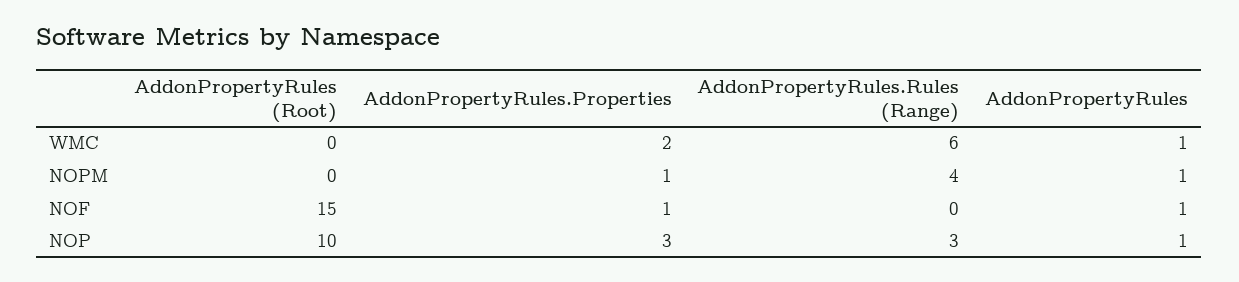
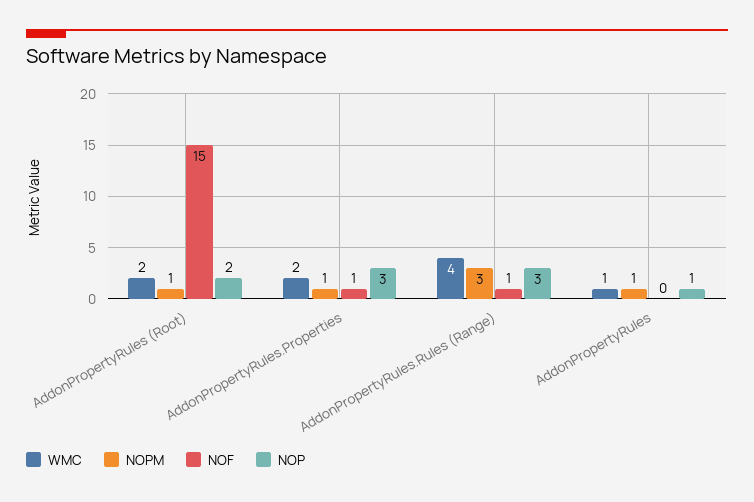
  {
    "WMC": {
-     "AddonPropertyRules (Root)": 0,
+     "AddonPropertyRules (Root)": 2,
      "AddonPropertyRules.Properties": 2,
-     "AddonPropertyRules.Rules (Range)": 6,
+     "AddonPropertyRules.Rules (Range)": 4,
      "AddonPropertyRules": 1
    },
    "NOPM": {
-     "AddonPropertyRules (Root)": 0,
+     "AddonPropertyRules (Root)": 1,
      "AddonPropertyRules.Properties": 1,
-     "AddonPropertyRules.Rules (Range)": 4,
+     "AddonPropertyRules.Rules (Range)": 3,
      "AddonPropertyRules": 1
    },
    "NOF": {
      "AddonPropertyRules (Root)": 15,
      "AddonPropertyRules.Properties": 1,
-     "AddonPropertyRules.Rules (Range)": 0,
+     "AddonPropertyRules.Rules (Range)": 1,
-     "AddonPropertyRules": 1
+     "AddonPropertyRules": 0
    },
    "NOP": {
-     "AddonPropertyRules (Root)": 10,
+     "AddonPropertyRules (Root)": 2,
      "AddonPropertyRules.Properties": 3,
      "AddonPropertyRules.Rules (Range)": 3,
      "AddonPropertyRules": 1
    }
  }

